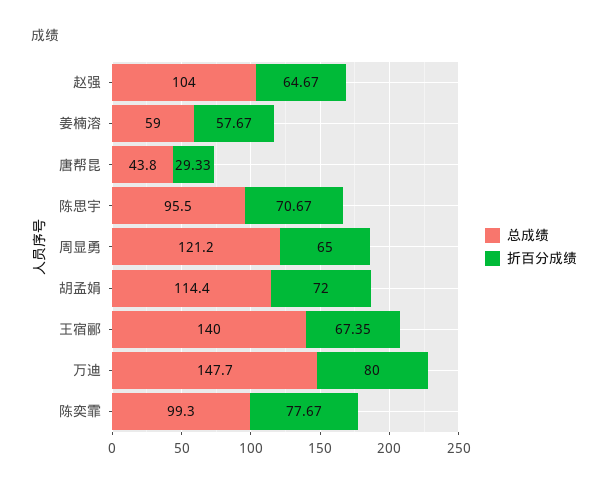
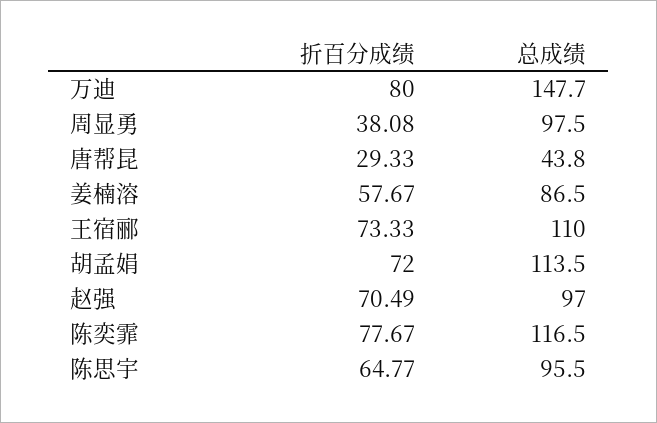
  {
    "总成绩": {
-     "赵强": 104,
+     "赵强": 97,
-     "姜楠溶": 59,
+     "姜楠溶": 86.5,
      "唐帮昆": 43.8,
      "陈思宇": 95.5,
-     "周显勇": 121.2,
+     "周显勇": 97.5,
-     "胡孟娟": 114.4,
+     "胡孟娟": 113.5,
-     "王宿郦": 140,
+     "王宿郦": 110,
      "万迪": 147.7,
-     "陈奕霏": 99.3
+     "陈奕霏": 116.5
    },
    "折百分成绩": {
-     "赵强": 64.67,
+     "赵强": 70.49,
      "姜楠溶": 57.67,
      "唐帮昆": 29.33,
-     "陈思宇": 70.67,
+     "陈思宇": 64.77,
-     "周显勇": 65,
+     "周显勇": 38.08,
      "胡孟娟": 72,
-     "王宿郦": 67.35,
+     "王宿郦": 73.33,
      "万迪": 80,
      "陈奕霏": 77.67
    }
  }

